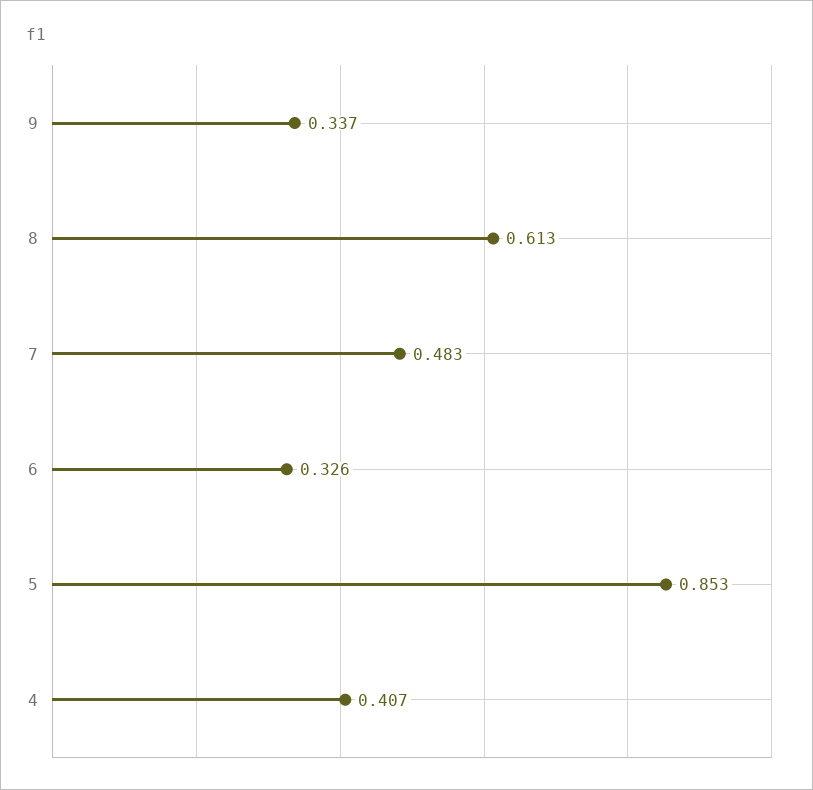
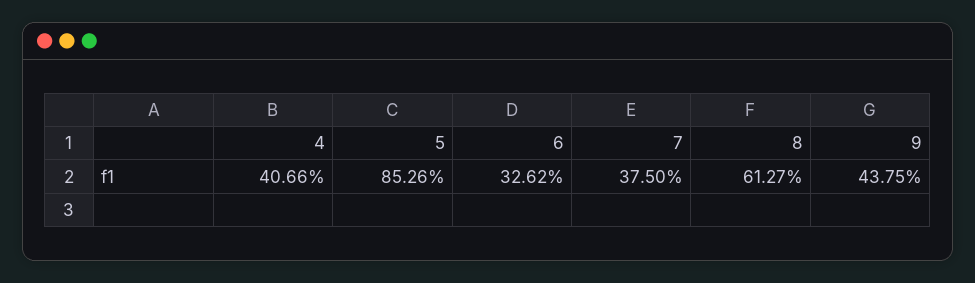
  {
-   "9": 0.337,
+   "9": 0.4375,
    "8": 0.6127,
-   "7": 0.483,
+   "7": 0.375,
    "6": 0.3262,
    "5": 0.8526,
    "4": 0.4066
  }

